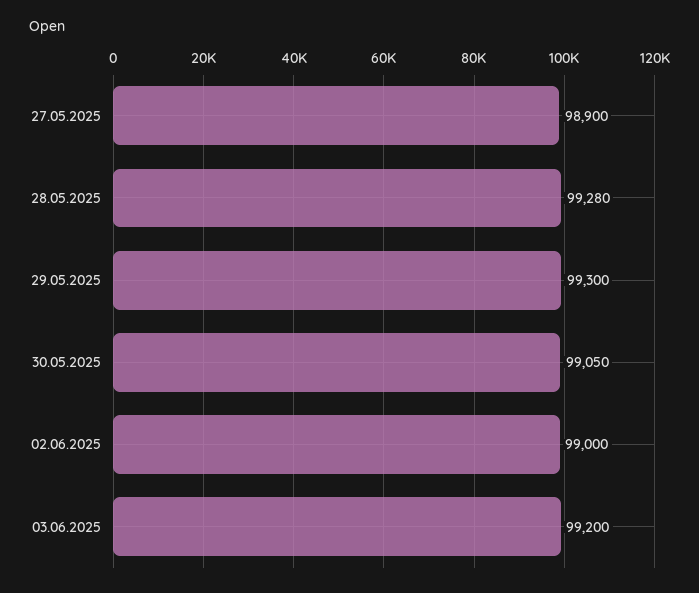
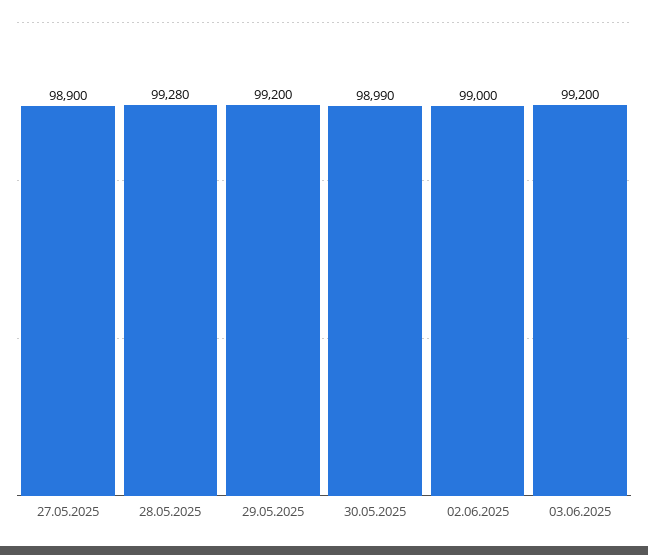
  {
    "27.05.2025": 98900,
    "28.05.2025": 99280,
-   "29.05.2025": 99300,
+   "29.05.2025": 99200,
-   "30.05.2025": 99050,
+   "30.05.2025": 98990,
    "02.06.2025": 99000,
    "03.06.2025": 99200
  }

